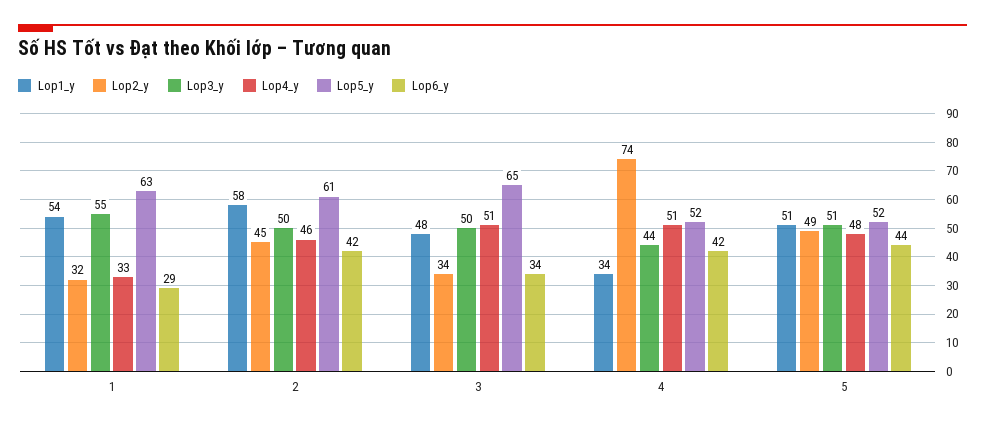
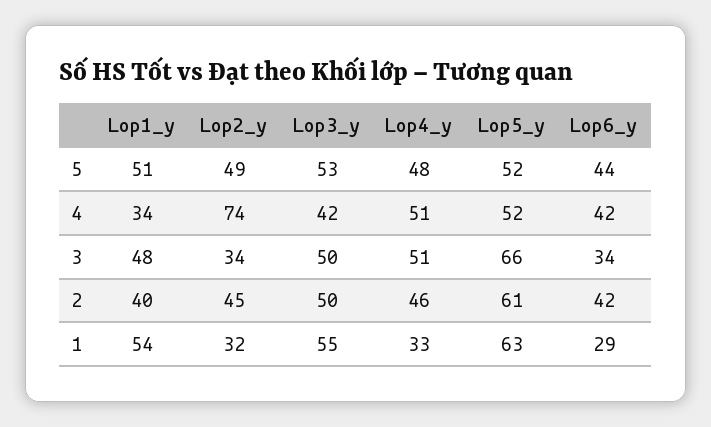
  {
    "Lop1_y": {
      "1": 54,
-     "2": 58,
+     "2": 40,
      "3": 48,
      "4": 34,
      "5": 51
    },
    "Lop2_y": {
      "1": 32,
      "2": 45,
      "3": 34,
      "4": 74,
      "5": 49
    },
    "Lop3_y": {
      "1": 55,
      "2": 50,
      "3": 50,
-     "4": 44,
+     "4": 42,
-     "5": 51
+     "5": 53
    },
    "Lop4_y": {
      "1": 33,
      "2": 46,
      "3": 51,
      "4": 51,
      "5": 48
    },
    "Lop5_y": {
      "1": 63,
      "2": 61,
-     "3": 65,
+     "3": 66,
      "4": 52,
      "5": 52
    },
    "Lop6_y": {
      "1": 29,
      "2": 42,
      "3": 34,
      "4": 42,
      "5": 44
    }
  }

